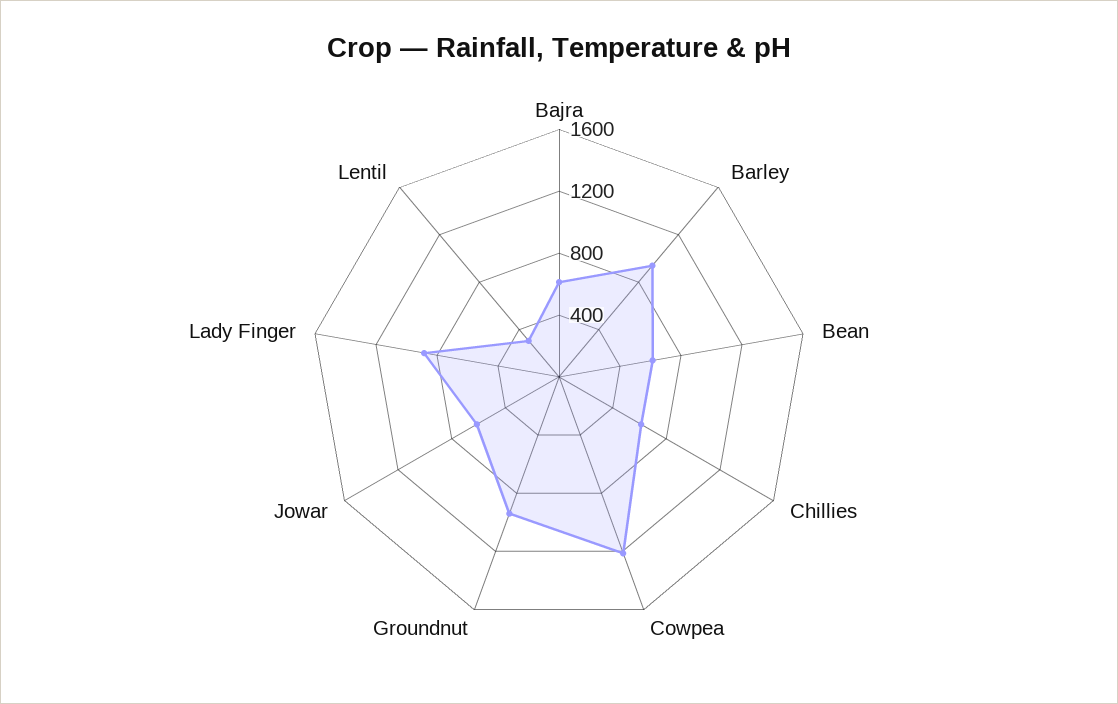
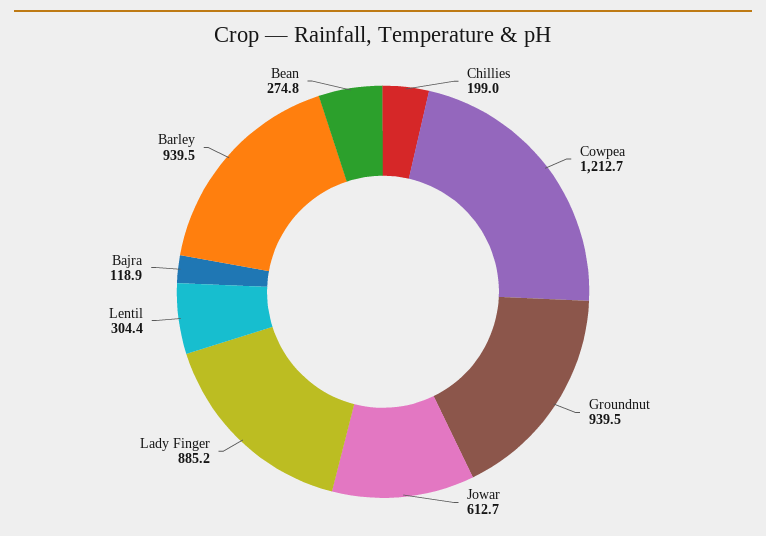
  {
-   "Bajra": 600,
+   "Bajra": 118.9,
    "Barley": 939.5,
-   "Bean": 600,
+   "Bean": 274.8,
-   "Chillies": 600,
+   "Chillies": 199,
    "Cowpea": 1212.7,
    "Groundnut": 939.5,
    "Jowar": 612.7,
    "Lady Finger": 885.2,
    "Lentil": 304.4
  }

